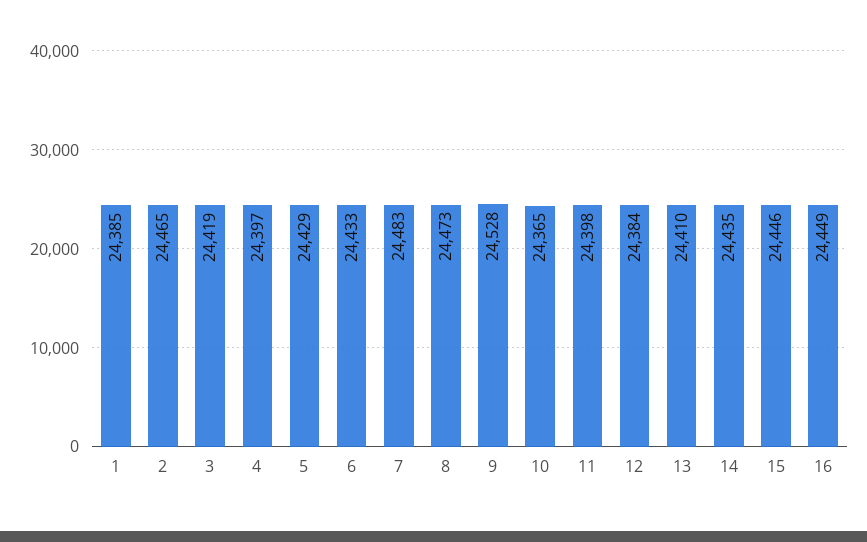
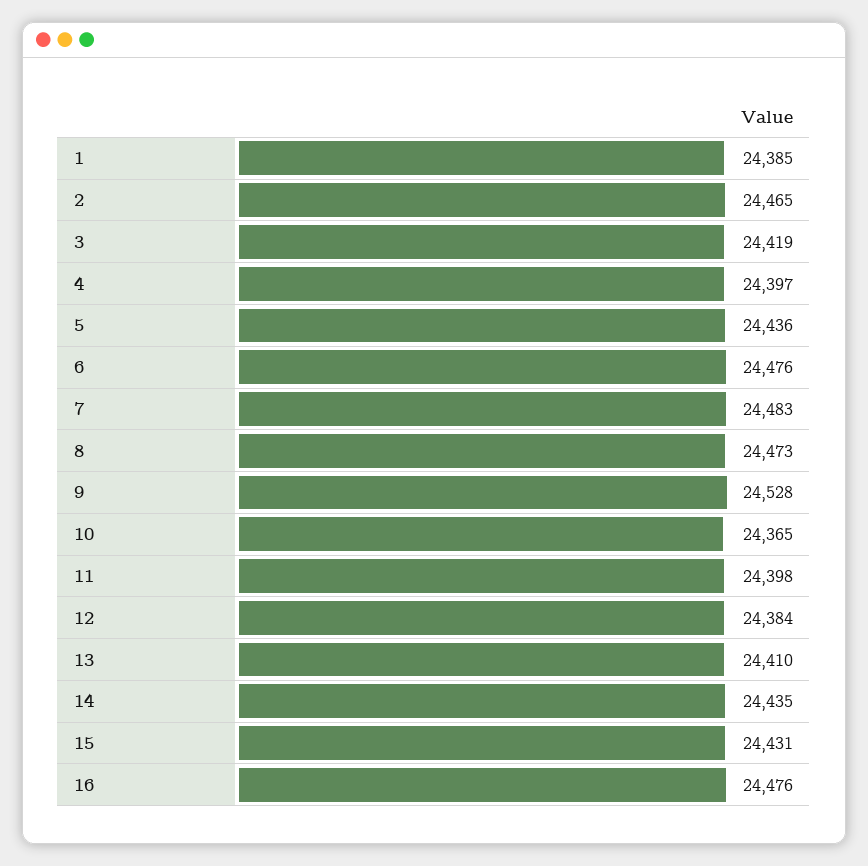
  {
    "1": 24385,
    "2": 24465,
    "3": 24419,
    "4": 24397,
-   "5": 24429,
+   "5": 24436,
-   "6": 24433,
+   "6": 24476,
    "7": 24483,
    "8": 24473,
    "9": 24528,
    "10": 24365,
    "11": 24398,
    "12": 24384,
    "13": 24410,
    "14": 24435,
-   "15": 24446,
+   "15": 24431,
-   "16": 24449
+   "16": 24476
  }

